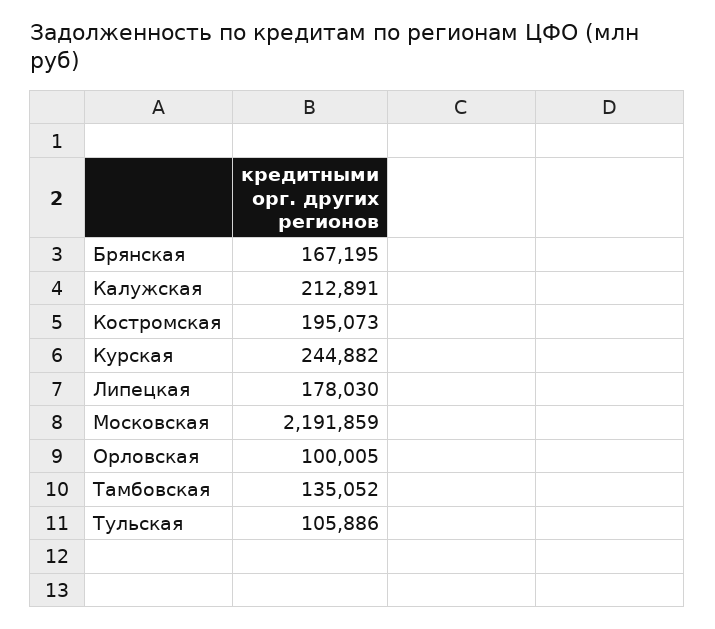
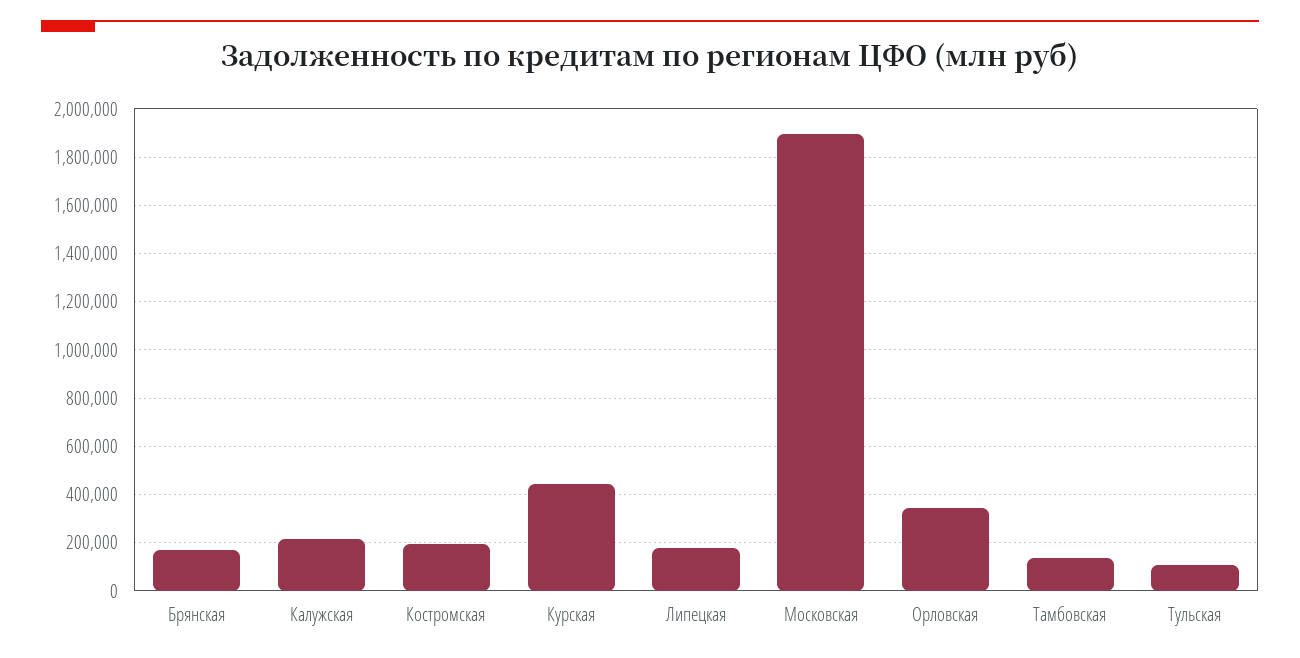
  {
    "Брянская": 167195,
    "Калужская": 212891,
    "Костромская": 195073,
-   "Курская": 244882,
+   "Курская": 450000,
    "Липецкая": 178030,
-   "Московская": 2191859,
+   "Московская": 1900000,
-   "Орловская": 100005,
+   "Орловская": 350000,
    "Тамбовская": 135052,
    "Тульская": 105886
  }

